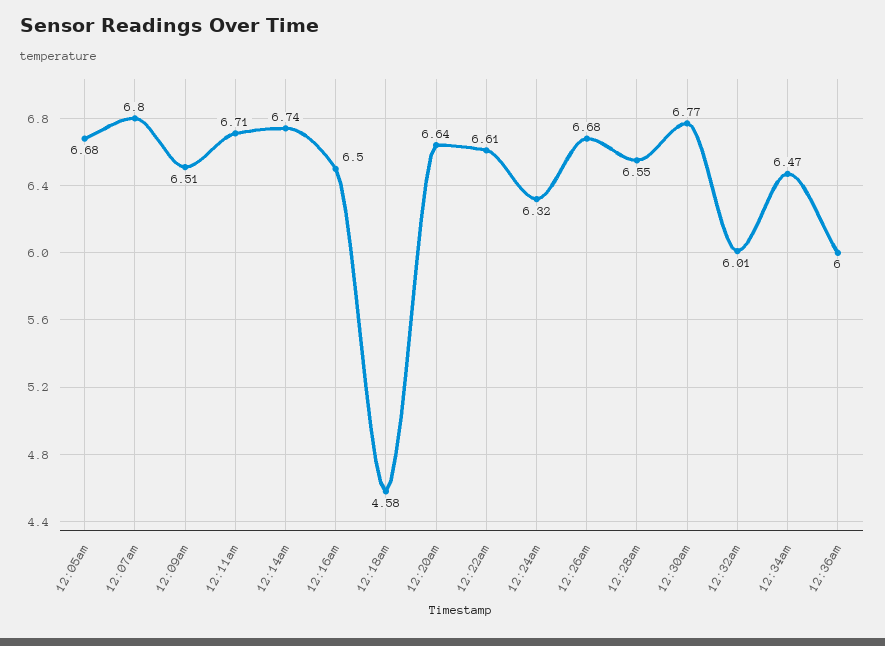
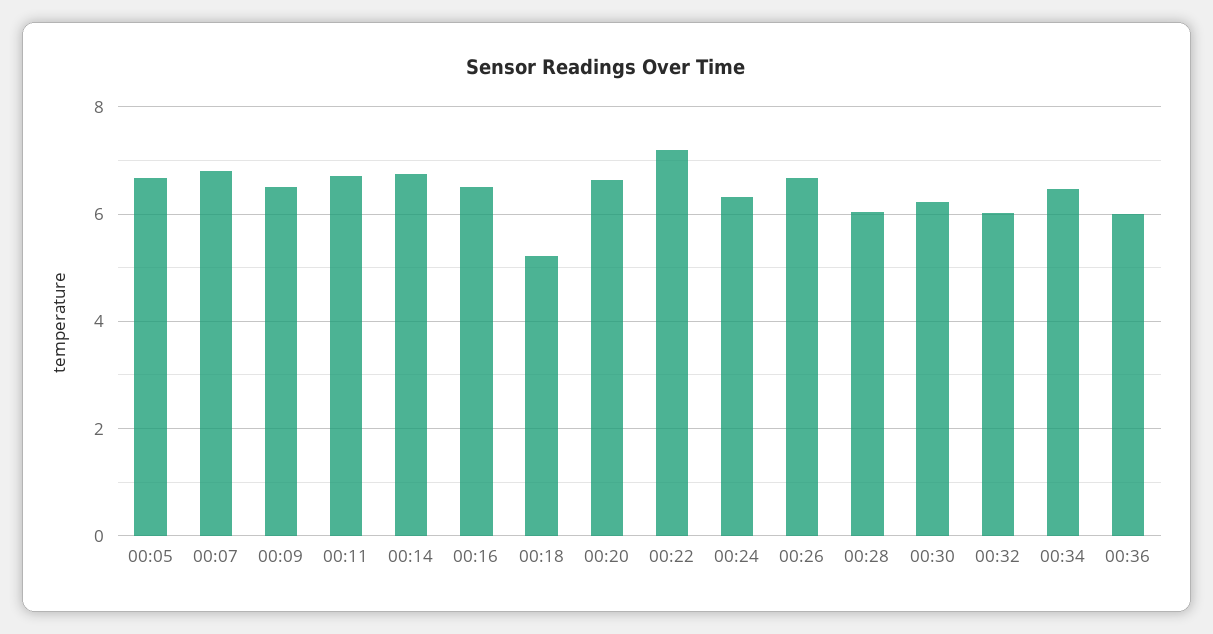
  {
    "12:05am": 6.68,
    "12:07am": 6.8,
    "12:09am": 6.51,
    "12:11am": 6.71,
    "12:14am": 6.74,
    "12:16am": 6.5,
-   "12:18am": 4.58,
+   "12:18am": 5.2,
    "12:20am": 6.64,
-   "12:22am": 6.61,
+   "12:22am": 7.2,
    "12:24am": 6.32,
    "12:26am": 6.68,
-   "12:28am": 6.55,
+   "12:28am": 6,
-   "12:30am": 6.77,
+   "12:30am": 6.2,
    "12:32am": 6.01,
    "12:34am": 6.47,
    "12:36am": 6
  }

